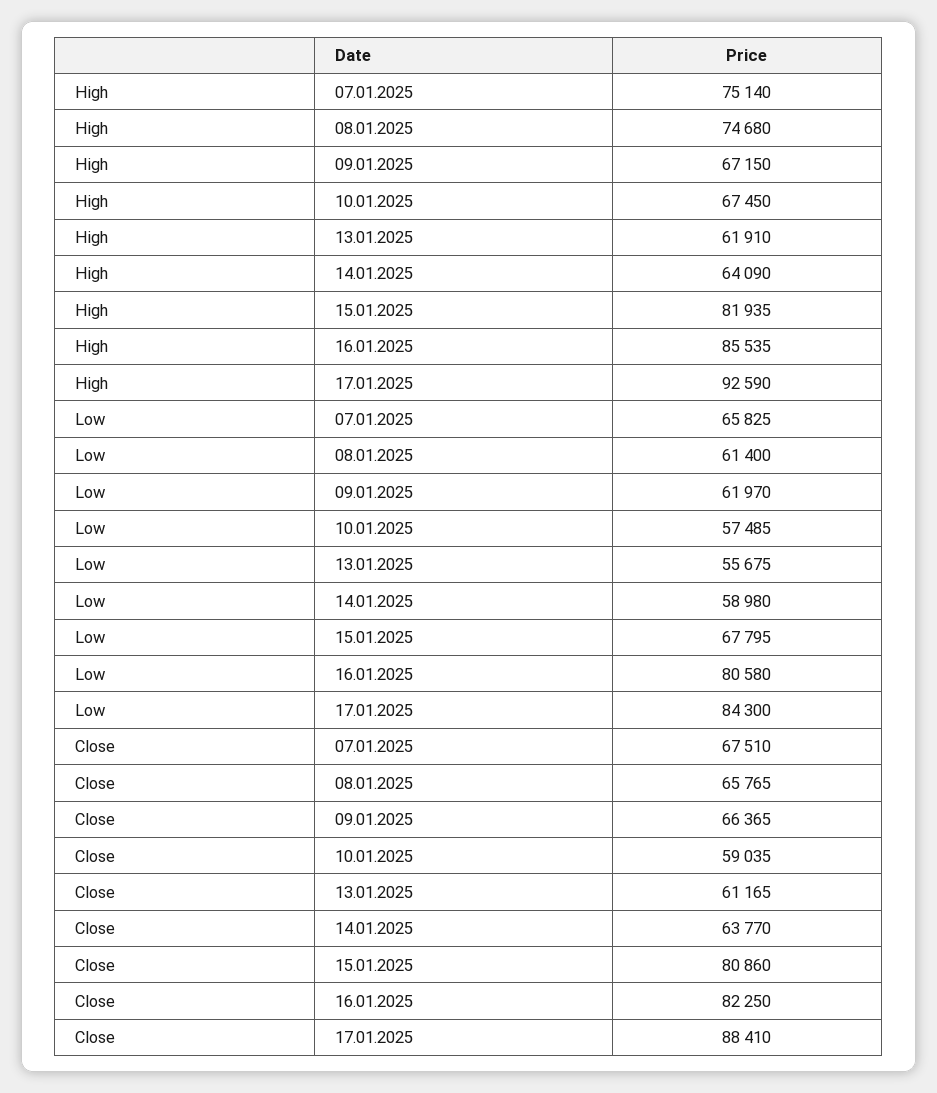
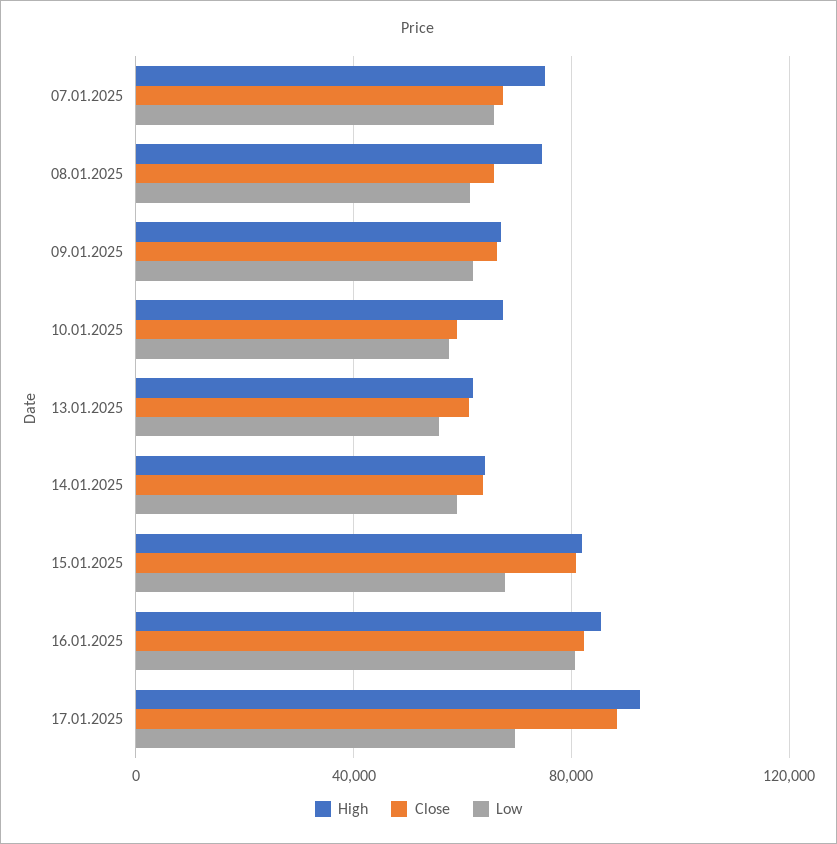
  {
    "High": {
      "07.01.2025": 75140,
      "08.01.2025": 74680,
      "09.01.2025": 67150,
      "10.01.2025": 67450,
      "13.01.2025": 61910,
      "14.01.2025": 64090,
      "15.01.2025": 81935,
      "16.01.2025": 85535,
      "17.01.2025": 92590
    },
    "Low": {
      "07.01.2025": 65825,
      "08.01.2025": 61400,
      "09.01.2025": 61970,
      "10.01.2025": 57485,
      "13.01.2025": 55675,
      "14.01.2025": 58980,
      "15.01.2025": 67795,
      "16.01.2025": 80580,
-     "17.01.2025": 84300
+     "17.01.2025": 70000
    },
    "Close": {
      "07.01.2025": 67510,
      "08.01.2025": 65765,
      "09.01.2025": 66365,
      "10.01.2025": 59035,
      "13.01.2025": 61165,
      "14.01.2025": 63770,
      "15.01.2025": 80860,
      "16.01.2025": 82250,
      "17.01.2025": 88410
    }
  }

